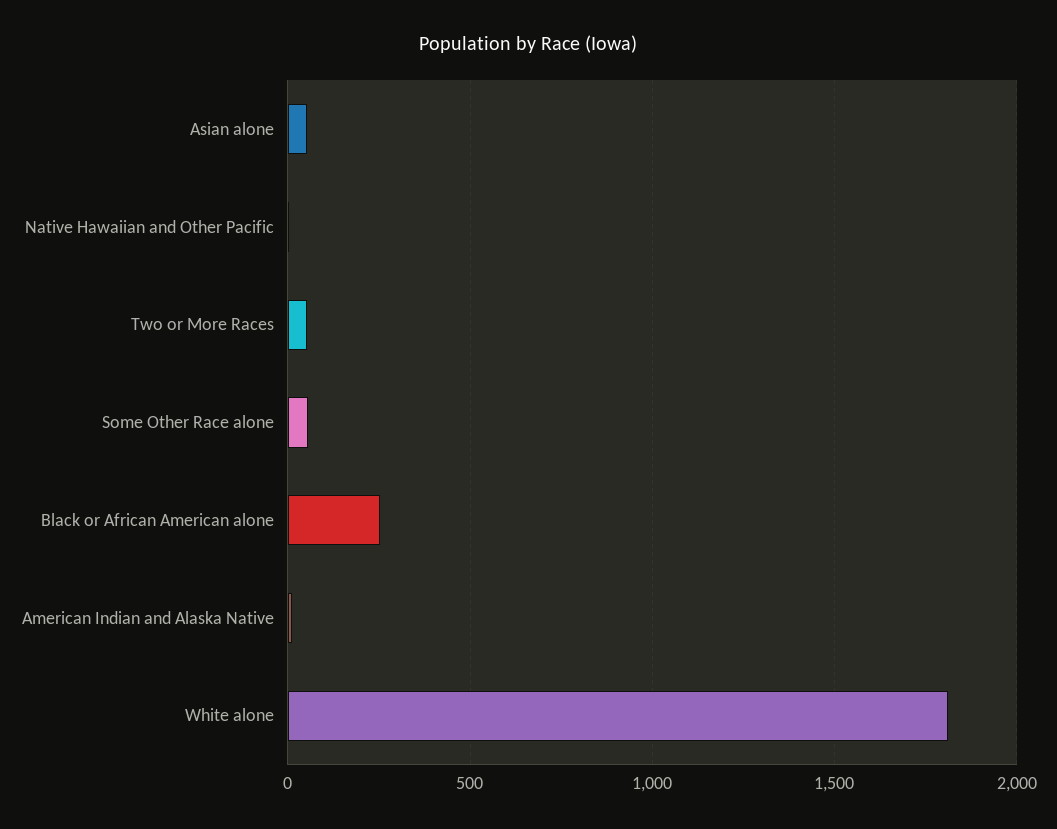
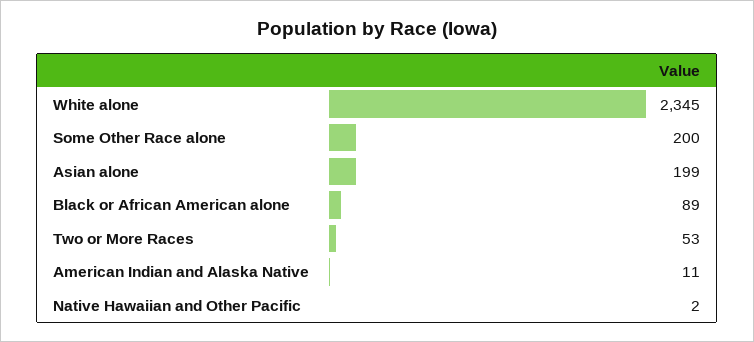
  {
-   "Asian alone": 50,
+   "Asian alone": 199,
    "Native Hawaiian and Other Pacific": 2,
    "Two or More Races": 53,
-   "Some Other Race alone": 50,
+   "Some Other Race alone": 200,
-   "Black or African American alone": 250,
+   "Black or African American alone": 89,
    "American Indian and Alaska Native": 11,
-   "White alone": 1800
+   "White alone": 2345
  }

